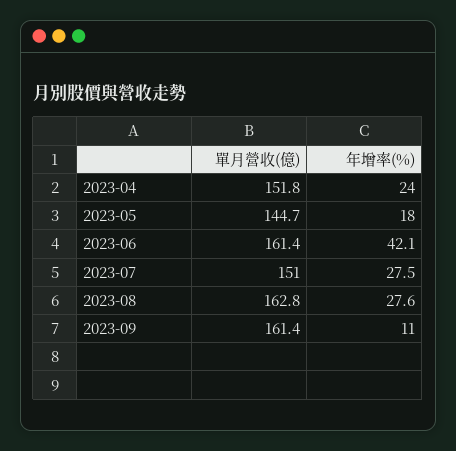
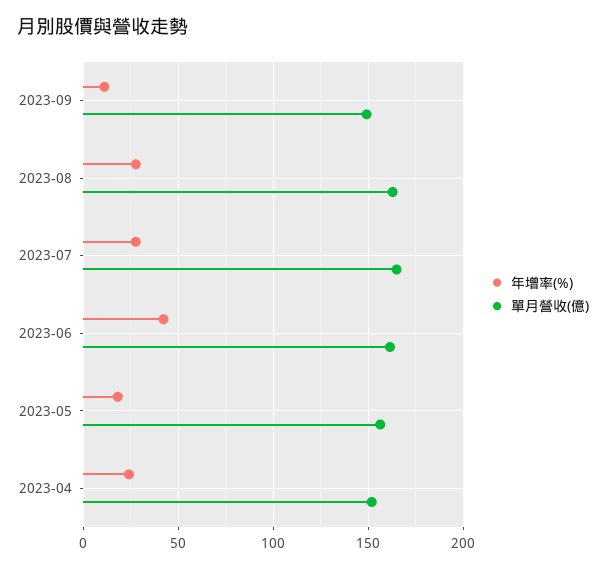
  {
    "單月營收(億)": {
      "2023-04": 151.8,
-     "2023-05": 144.7,
+     "2023-05": 155,
      "2023-06": 161.4,
-     "2023-07": 151,
+     "2023-07": 165,
      "2023-08": 162.8,
-     "2023-09": 161.4
+     "2023-09": 150
    },
    "年增率(%)": {
      "2023-04": 24,
      "2023-05": 18,
      "2023-06": 42.1,
      "2023-07": 27.5,
      "2023-08": 27.6,
      "2023-09": 11
    }
  }

